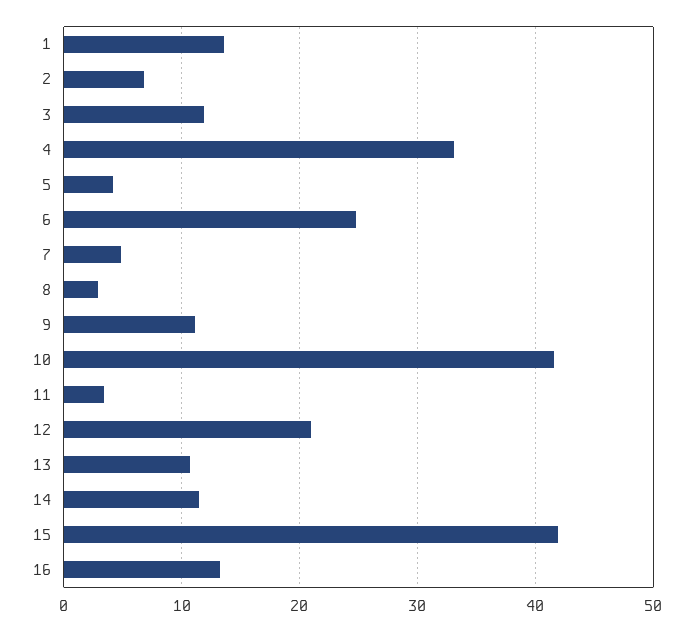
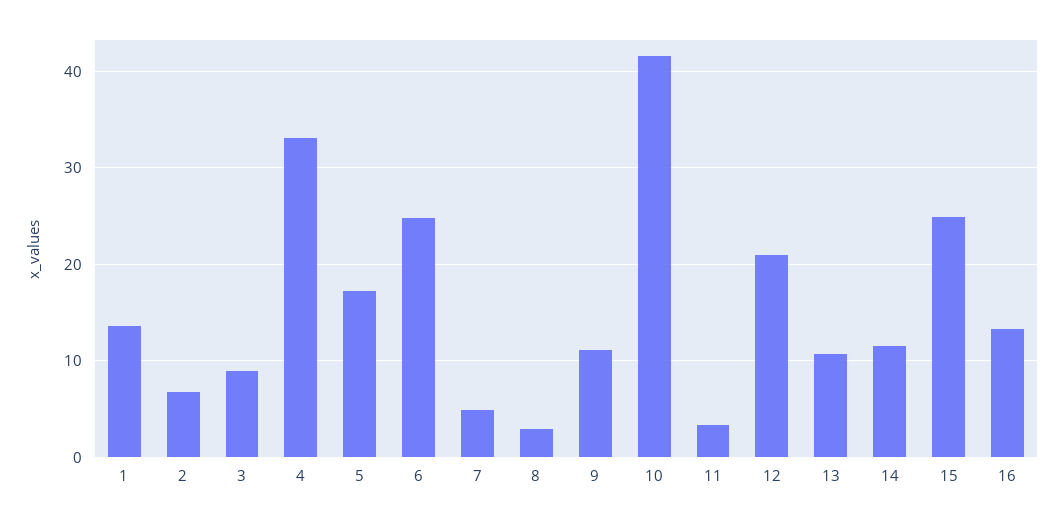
  {
    "1": 14,
    "2": 7,
-   "3": 12,
+   "3": 9,
    "4": 33,
-   "5": 4,
+   "5": 17,
    "6": 25,
    "7": 5,
    "8": 3,
    "9": 11,
    "10": 42,
    "11": 3,
    "12": 21,
    "13": 11,
    "14": 12,
-   "15": 42,
+   "15": 25,
    "16": 13
  }

